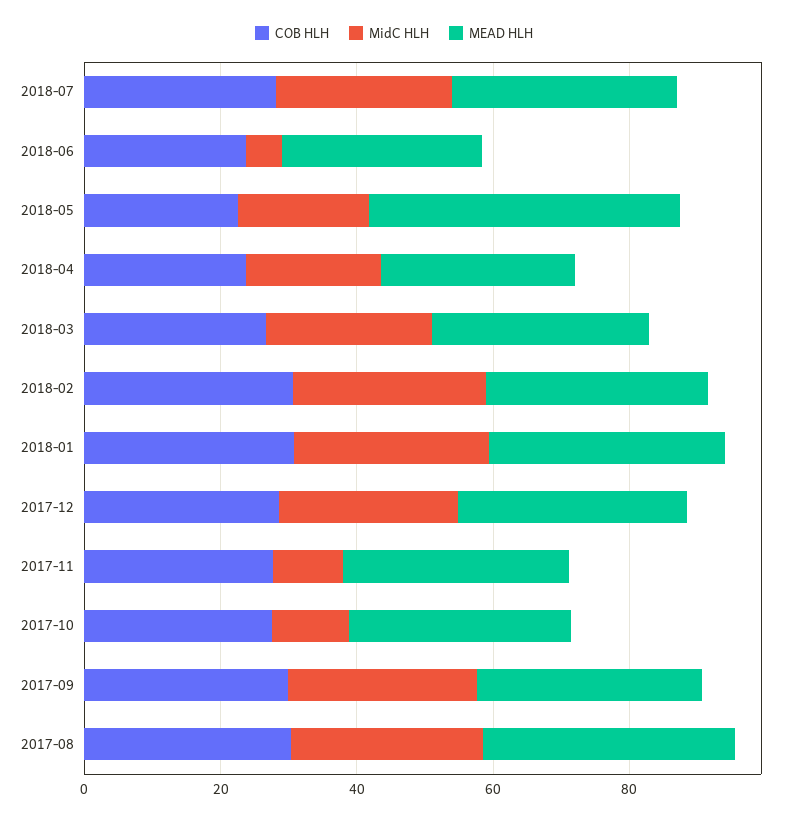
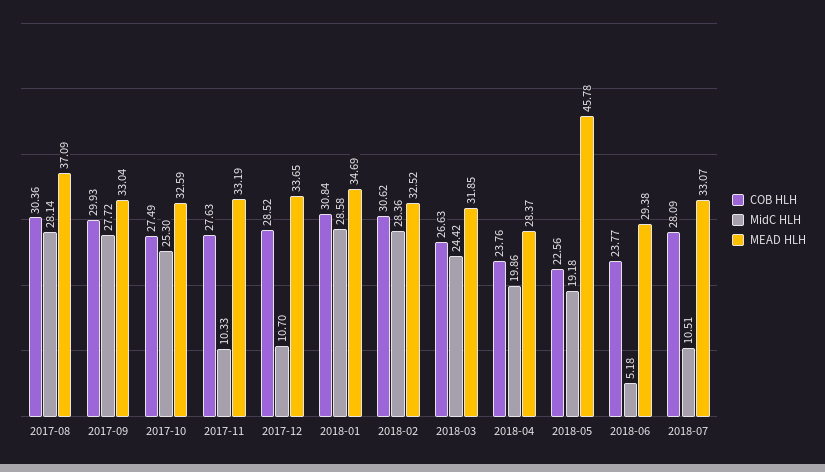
  {
    "COB HLH": {
      "2018-07": 28.09,
      "2018-06": 23.77,
      "2018-05": 22.56,
      "2018-04": 23.76,
      "2018-03": 26.63,
      "2018-02": 30.62,
      "2018-01": 30.84,
      "2017-12": 28.52,
      "2017-11": 27.63,
      "2017-10": 27.49,
      "2017-09": 29.93,
      "2017-08": 30.36
    },
    "MidC HLH": {
-     "2018-07": 25,
+     "2018-07": 10.51,
      "2018-06": 5.18,
      "2018-05": 19.18,
      "2018-04": 19.86,
      "2018-03": 24.42,
      "2018-02": 28.36,
      "2018-01": 28.58,
-     "2017-12": 25,
+     "2017-12": 10.7,
      "2017-11": 10.33,
-     "2017-10": 10,
+     "2017-10": 25.3,
      "2017-09": 27.72,
      "2017-08": 28.14
    },
    "MEAD HLH": {
      "2018-07": 33.07,
      "2018-06": 29.38,
      "2018-05": 45.78,
      "2018-04": 28.37,
      "2018-03": 31.85,
      "2018-02": 32.52,
      "2018-01": 34.69,
      "2017-12": 33.65,
      "2017-11": 33.19,
      "2017-10": 32.59,
      "2017-09": 33.04,
      "2017-08": 37.09
    }
  }

